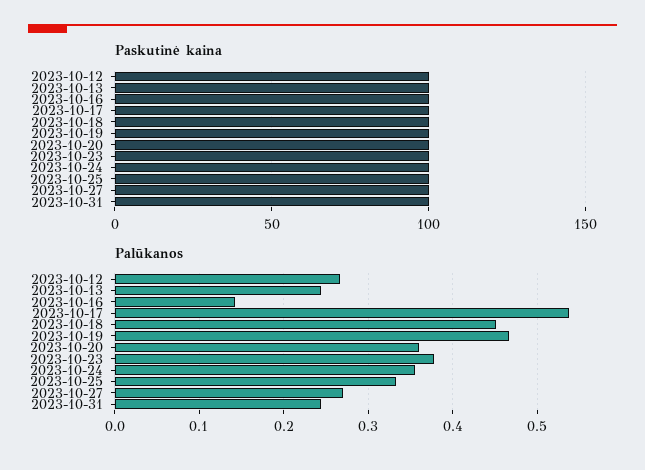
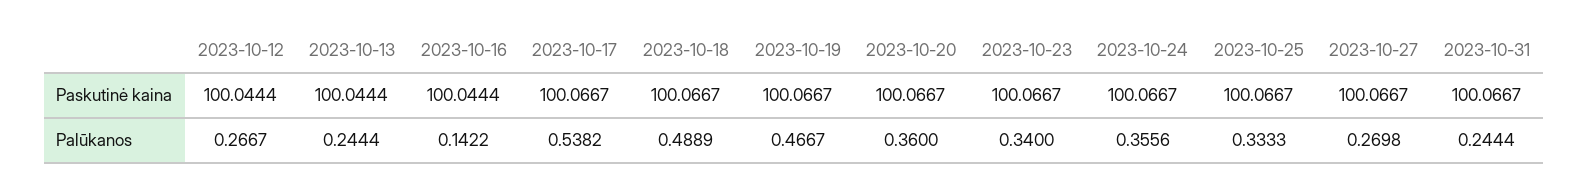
  {
    "Paskutinė kaina": {
      "2023-10-12": 100.0444,
      "2023-10-13": 100.0444,
      "2023-10-16": 100.0444,
      "2023-10-17": 100.0667,
      "2023-10-18": 100.0667,
      "2023-10-19": 100.0667,
      "2023-10-20": 100.0667,
      "2023-10-23": 100.0667,
      "2023-10-24": 100.0667,
      "2023-10-25": 100.0667,
      "2023-10-27": 100.0667,
      "2023-10-31": 100.0667
    },
    "Palūkanos": {
      "2023-10-12": 0.2667,
      "2023-10-13": 0.2444,
      "2023-10-16": 0.1422,
      "2023-10-17": 0.5382,
-     "2023-10-18": 0.45,
+     "2023-10-18": 0.4889,
      "2023-10-19": 0.4667,
      "2023-10-20": 0.36,
-     "2023-10-23": 0.38,
+     "2023-10-23": 0.34,
      "2023-10-24": 0.3556,
      "2023-10-25": 0.3333,
      "2023-10-27": 0.2698,
      "2023-10-31": 0.2444
    }
  }

